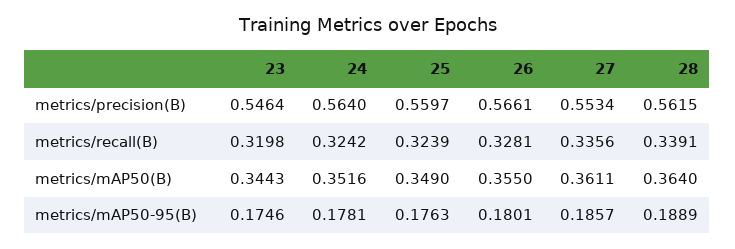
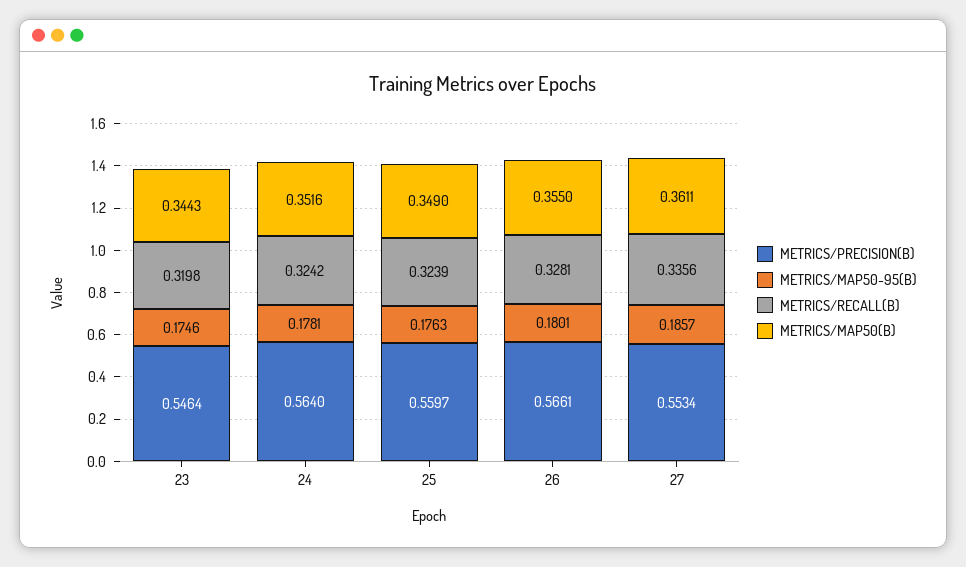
  {
    "metrics/precision(B)": {
      "23": 0.5464,
      "24": 0.564,
      "25": 0.5597,
      "26": 0.5661,
-     "27": 0.5534,
+     "27": 0.5534
-     "28": 0.5615
    },
    "metrics/recall(B)": {
      "23": 0.3198,
      "24": 0.3242,
      "25": 0.3239,
      "26": 0.3281,
-     "27": 0.3356,
+     "27": 0.3356
-     "28": 0.3391
    },
    "metrics/mAP50(B)": {
      "23": 0.3443,
      "24": 0.3516,
      "25": 0.349,
      "26": 0.355,
-     "27": 0.3611,
+     "27": 0.3611
-     "28": 0.364
    },
    "metrics/mAP50-95(B)": {
      "23": 0.1746,
      "24": 0.1781,
      "25": 0.1763,
      "26": 0.1801,
-     "27": 0.1857,
+     "27": 0.1857
-     "28": 0.1889
    }
  }

